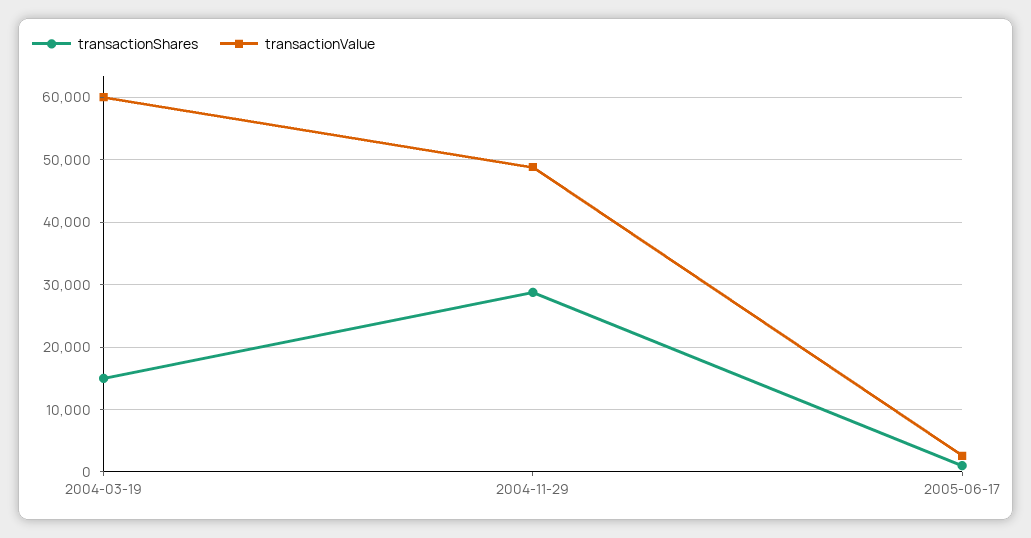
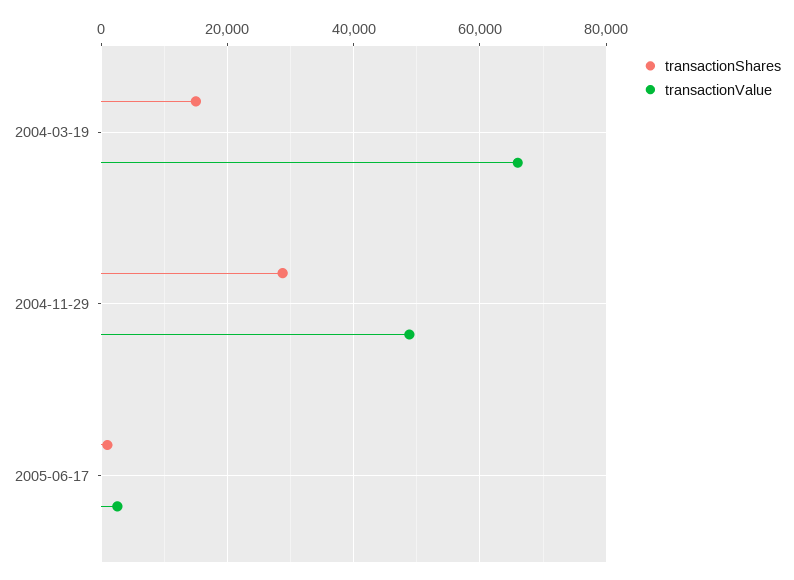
  {
    "transactionShares": {
      "2004-03-19": 15000,
      "2004-11-29": 29000,
      "2005-06-17": 1000
    },
    "transactionValue": {
-     "2004-03-19": 60000,
+     "2004-03-19": 66000,
      "2004-11-29": 49000,
      "2005-06-17": 3000
    }
  }

